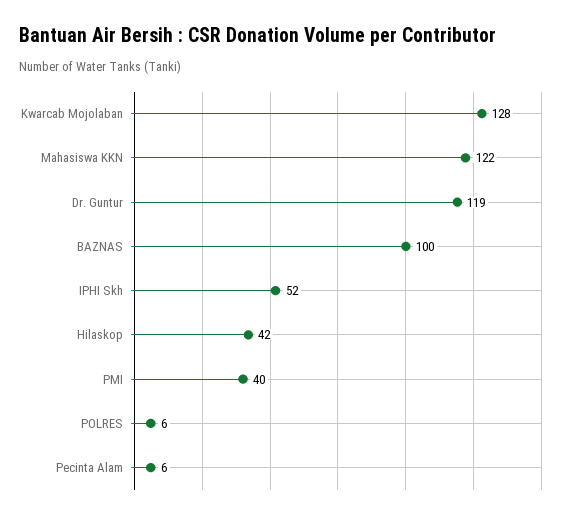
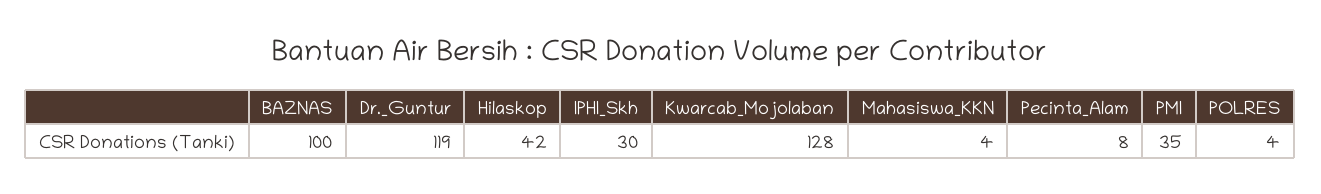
  {
    "Kwarcab Mojolaban": 128,
-   "Mahasiswa KKN": 122,
+   "Mahasiswa KKN": 4,
    "Dr. Guntur": 119,
    "BAZNAS": 100,
-   "IPHI Skh": 52,
+   "IPHI Skh": 30,
    "Hilaskop": 42,
-   "PMI": 40,
+   "PMI": 35,
-   "POLRES": 6,
+   "POLRES": 4,
-   "Pecinta Alam": 6
+   "Pecinta Alam": 8
  }

